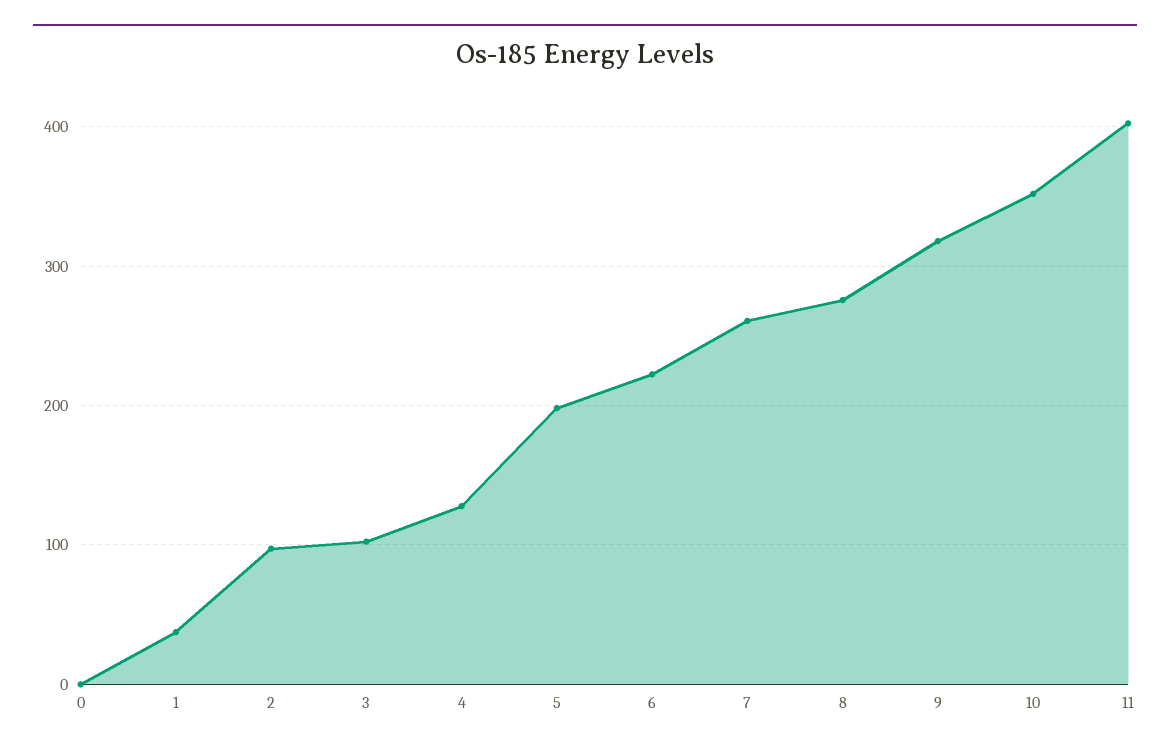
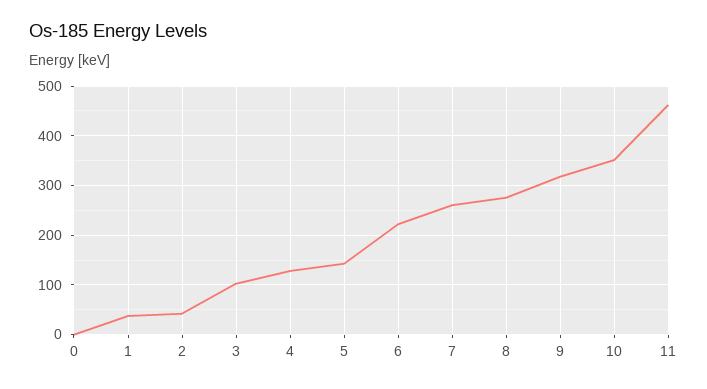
  {
    "0": 0,
    "1": 40,
-   "2": 100,
+   "2": 40,
    "3": 100,
    "4": 130,
-   "5": 200,
+   "5": 140,
    "6": 220,
    "7": 260,
    "8": 280,
    "9": 320,
    "10": 350,
-   "11": 400
+   "11": 460
  }

